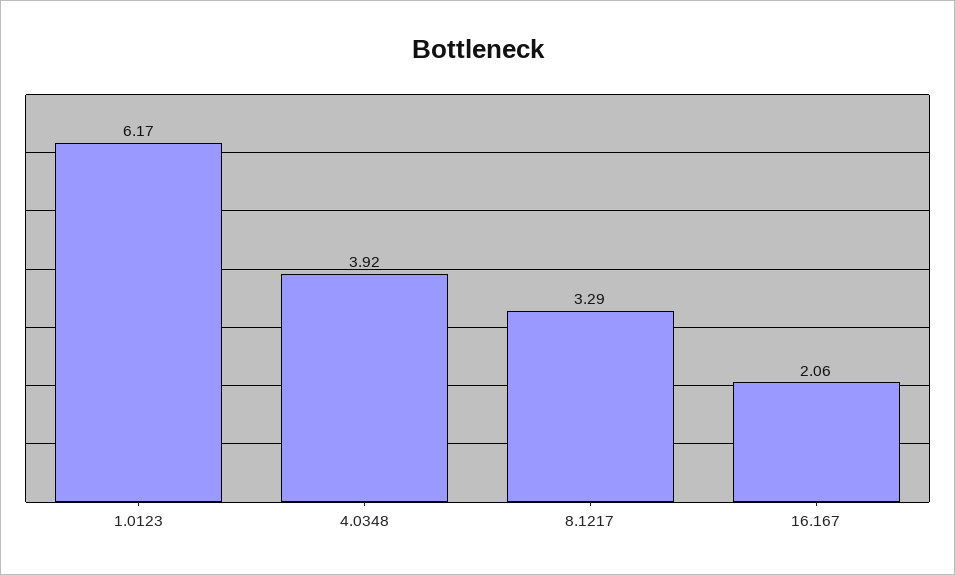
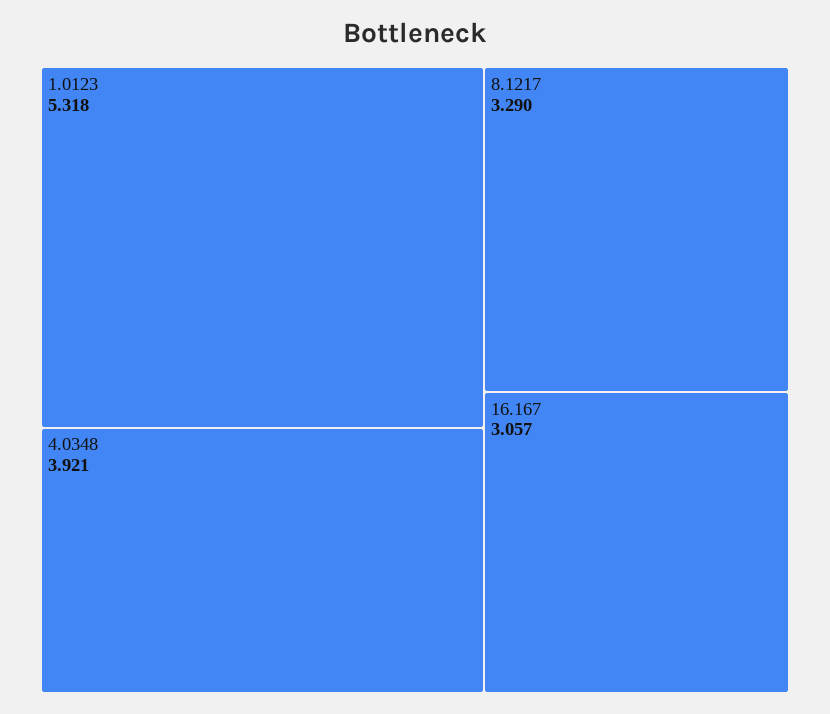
  {
-   "1.0123": 6.17,
+   "1.0123": 5.318,
    "4.0348": 3.921,
    "8.1217": 3.29,
-   "16.167": 2.06
+   "16.167": 3.057
  }

